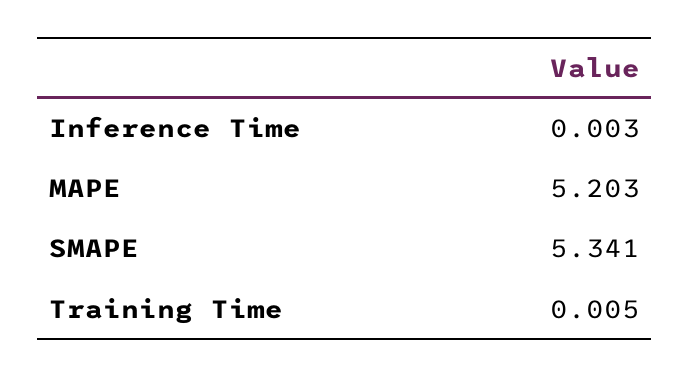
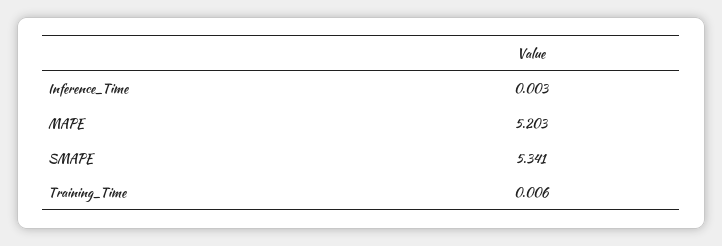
  {
    "Inference Time": 0.003,
    "MAPE": 5.203,
    "SMAPE": 5.341,
-   "Training Time": 0.005
+   "Training Time": 0.006
  }

